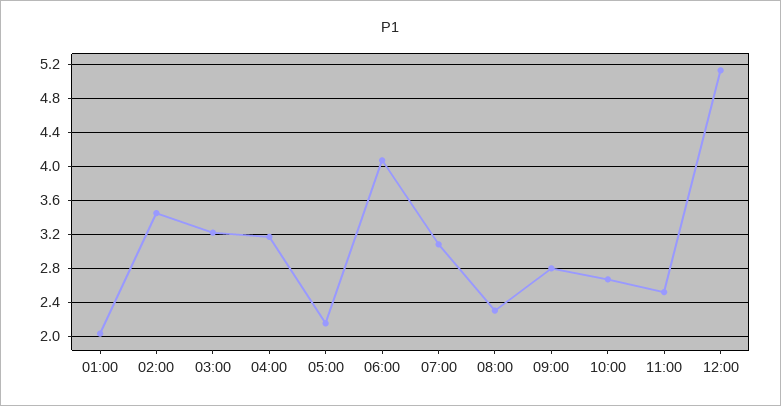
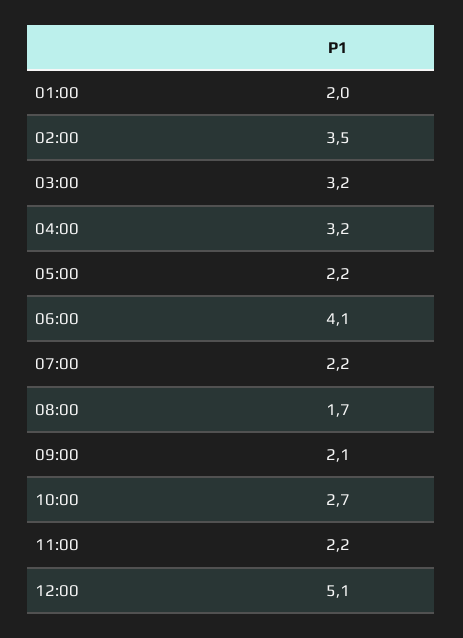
  {
    "01:00": 2,
    "02:00": 3.5,
    "03:00": 3.2,
    "04:00": 3.2,
    "05:00": 2.2,
    "06:00": 4.1,
-   "07:00": 3.1,
+   "07:00": 2.2,
-   "08:00": 2.3,
+   "08:00": 1.7,
-   "09:00": 2.8,
+   "09:00": 2.1,
    "10:00": 2.7,
-   "11:00": 2.5,
+   "11:00": 2.2,
    "12:00": 5.1
  }

